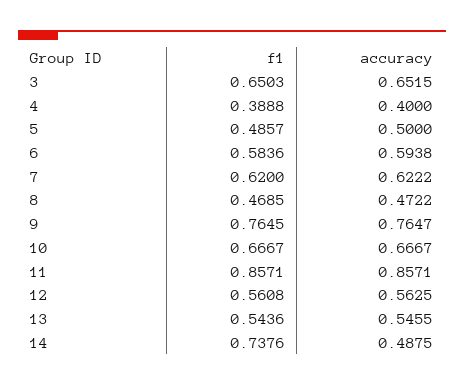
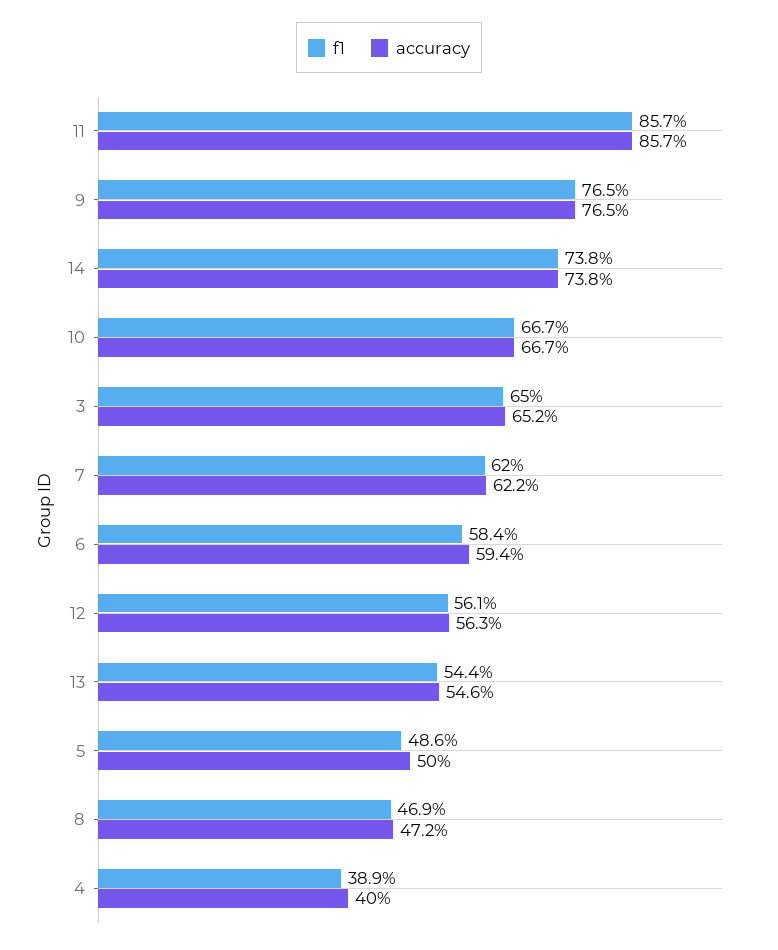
  {
    "f1": {
      "3": 0.6503,
      "4": 0.3888,
      "5": 0.4857,
      "6": 0.5836,
      "7": 0.62,
      "8": 0.4685,
      "9": 0.7645,
      "10": 0.6667,
      "11": 0.8571,
      "12": 0.5608,
      "13": 0.5436,
      "14": 0.7376
    },
    "accuracy": {
      "3": 0.6515,
      "4": 0.4,
      "5": 0.5,
      "6": 0.5938,
      "7": 0.6222,
      "8": 0.4722,
      "9": 0.7647,
      "10": 0.6667,
      "11": 0.8571,
      "12": 0.5625,
      "13": 0.5455,
-     "14": 0.4875
+     "14": 0.738
    }
  }

